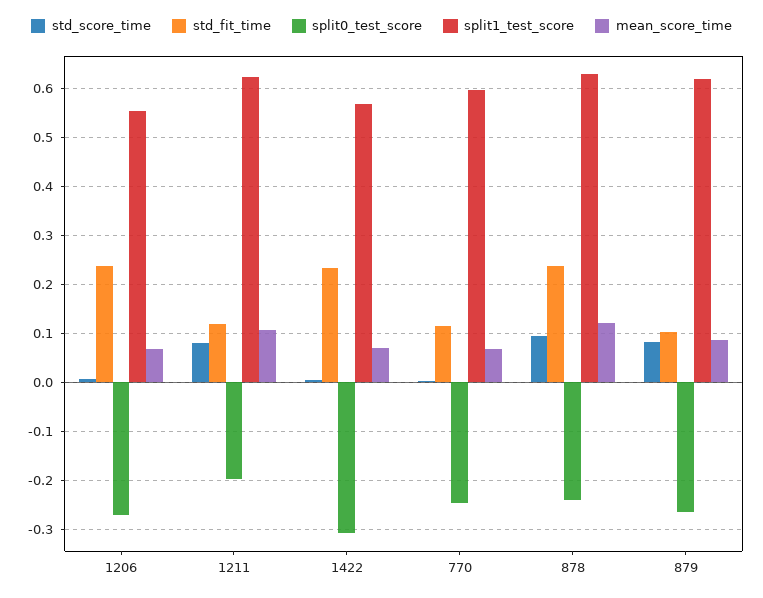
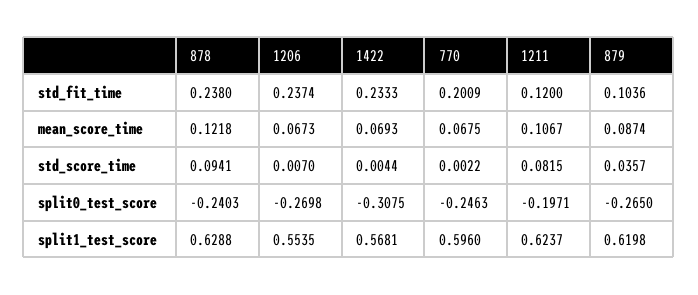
  {
    "std_score_time": {
      "1206": 0.007,
      "1211": 0.0815,
      "1422": 0.0044,
      "770": 0.0022,
      "878": 0.0941,
-     "879": 0.08
+     "879": 0.0357
    },
    "std_fit_time": {
      "1206": 0.2374,
      "1211": 0.12,
      "1422": 0.2333,
-     "770": 0.12,
+     "770": 0.2009,
      "878": 0.238,
      "879": 0.1036
    },
    "split0_test_score": {
      "1206": -0.2698,
      "1211": -0.1971,
      "1422": -0.3075,
      "770": -0.2463,
      "878": -0.2403,
      "879": -0.265
    },
    "split1_test_score": {
      "1206": 0.5535,
      "1211": 0.6237,
      "1422": 0.5681,
      "770": 0.596,
      "878": 0.6288,
      "879": 0.6198
    },
    "mean_score_time": {
      "1206": 0.0673,
      "1211": 0.1067,
      "1422": 0.0693,
      "770": 0.0675,
      "878": 0.1218,
      "879": 0.0874
    }
  }

